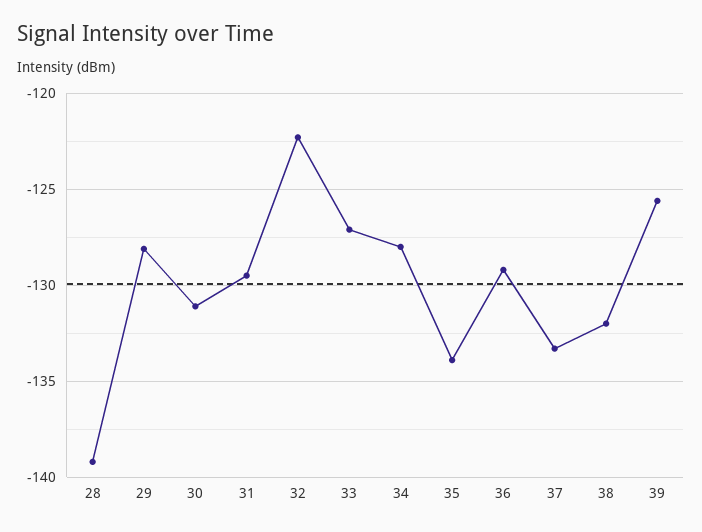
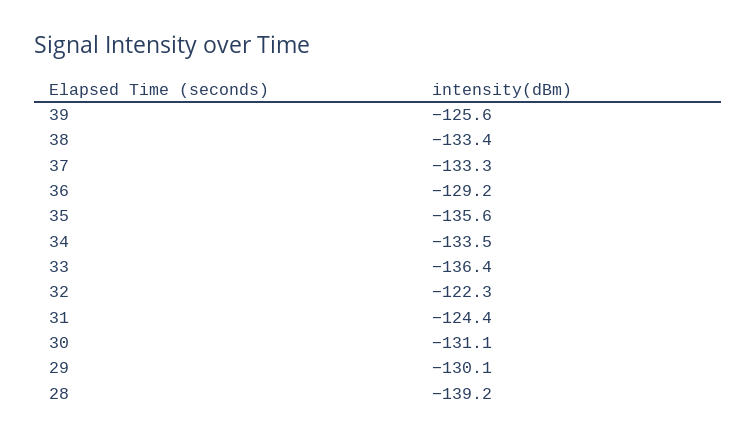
  {
    "28": -139.2,
-   "29": -128,
+   "29": -130.1,
    "30": -131.1,
-   "31": -129.5,
+   "31": -124.4,
    "32": -122.3,
-   "33": -127,
+   "33": -136.4,
-   "34": -128,
+   "34": -133.5,
-   "35": -134,
+   "35": -135.6,
    "36": -129.2,
    "37": -133.3,
-   "38": -132,
+   "38": -133.4,
    "39": -125.6
  }

